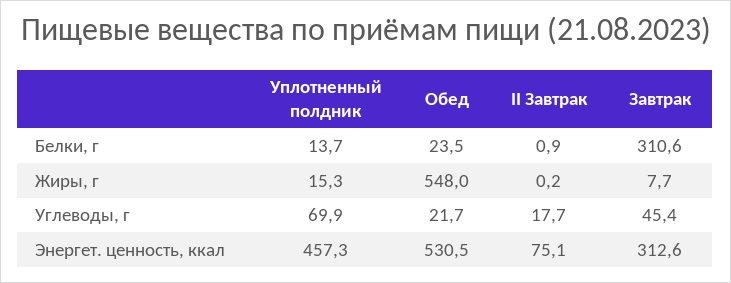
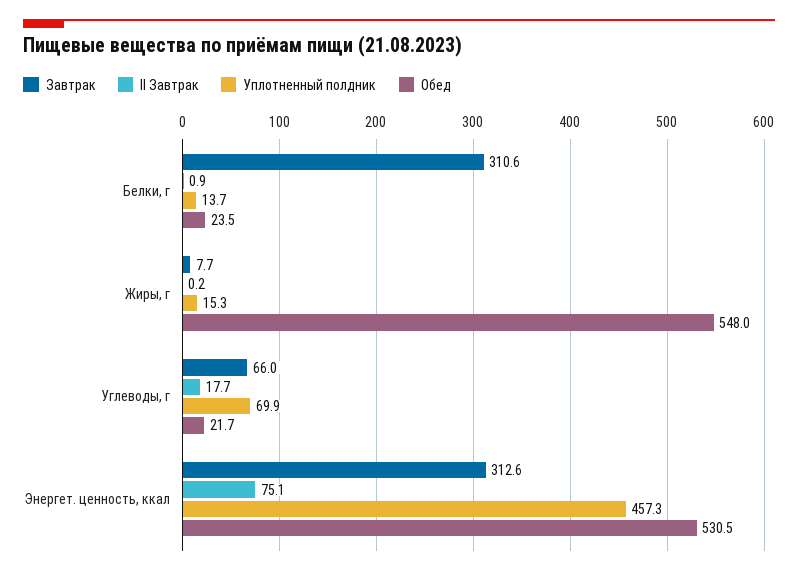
  {
    "Уплотненный полдник": {
      "Белки, г": 13.7,
      "Жиры, г": 15.3,
      "Углеводы, г": 69.9,
      "Энергет. ценность, ккал": 457.3
    },
    "Обед": {
      "Белки, г": 23.5,
      "Жиры, г": 548,
      "Углеводы, г": 21.7,
      "Энергет. ценность, ккал": 530.5
    },
    "II Завтрак": {
      "Белки, г": 0.9,
      "Жиры, г": 0.2,
      "Углеводы, г": 17.7,
      "Энергет. ценность, ккал": 75.1
    },
    "Завтрак": {
      "Белки, г": 310.6,
      "Жиры, г": 7.7,
-     "Углеводы, г": 45.4,
+     "Углеводы, г": 66,
      "Энергет. ценность, ккал": 312.6
    }
  }

